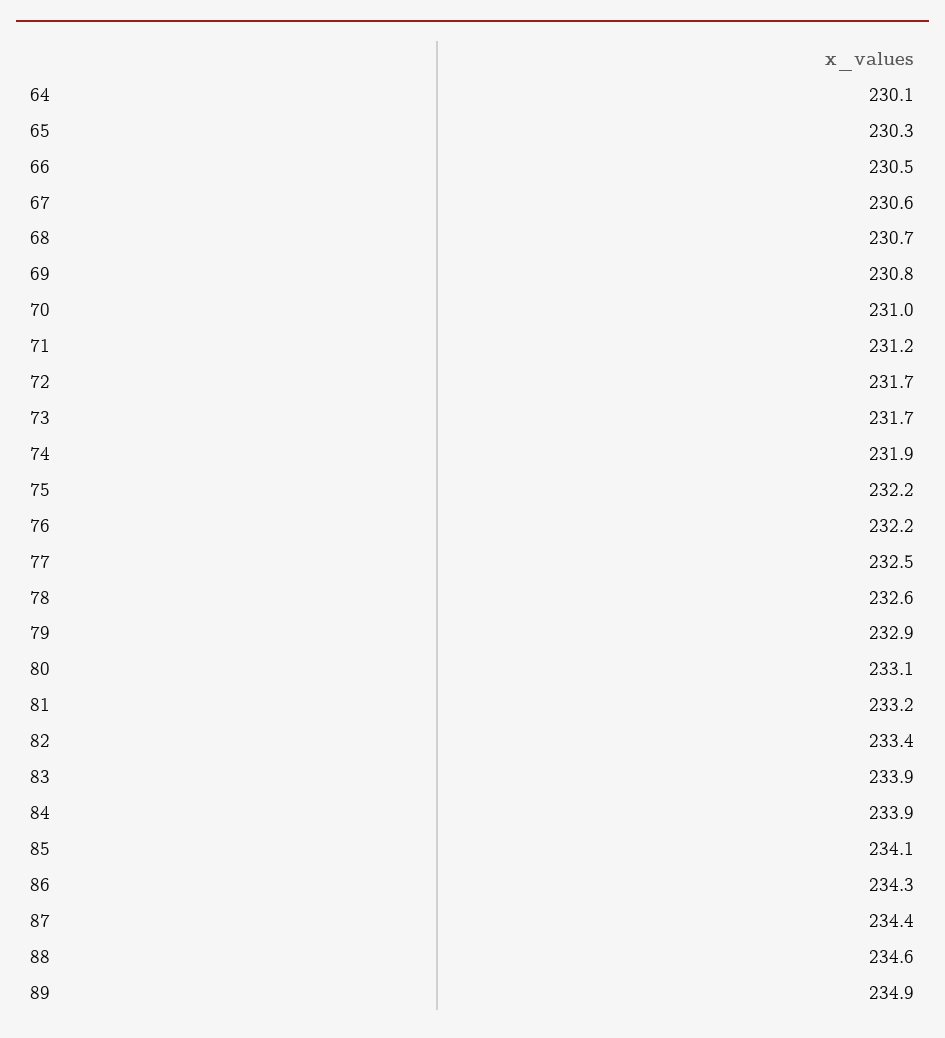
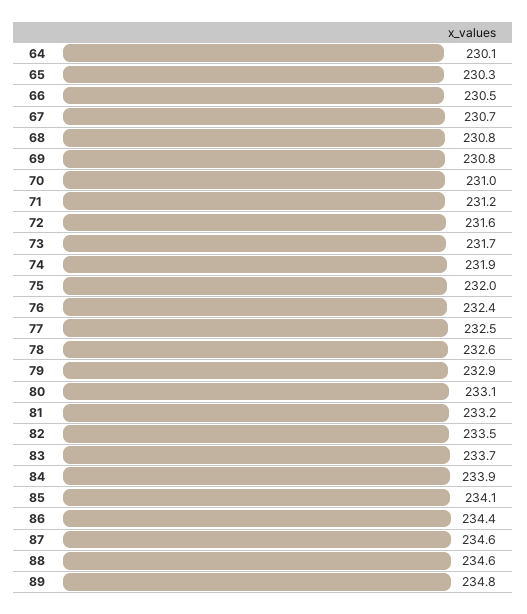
  {
    "64": 230.1,
    "65": 230.3,
    "66": 230.5,
-   "67": 230.6,
+   "67": 230.7,
-   "68": 230.7,
+   "68": 230.8,
    "69": 230.8,
    "70": 231,
    "71": 231.2,
-   "72": 231.7,
+   "72": 231.6,
    "73": 231.7,
    "74": 231.9,
-   "75": 232.2,
+   "75": 232,
-   "76": 232.2,
+   "76": 232.4,
    "77": 232.5,
    "78": 232.6,
    "79": 232.9,
    "80": 233.1,
    "81": 233.2,
-   "82": 233.4,
+   "82": 233.5,
-   "83": 233.9,
+   "83": 233.7,
    "84": 233.9,
    "85": 234.1,
-   "86": 234.3,
+   "86": 234.4,
-   "87": 234.4,
+   "87": 234.6,
    "88": 234.6,
-   "89": 234.9
+   "89": 234.8
  }

